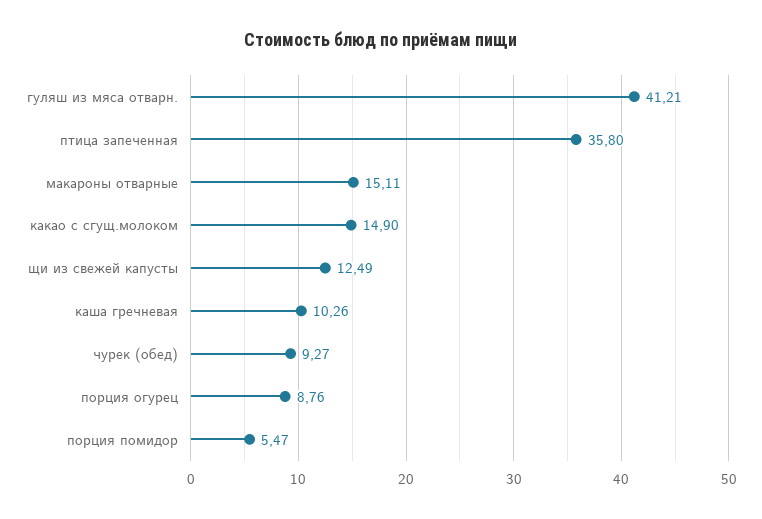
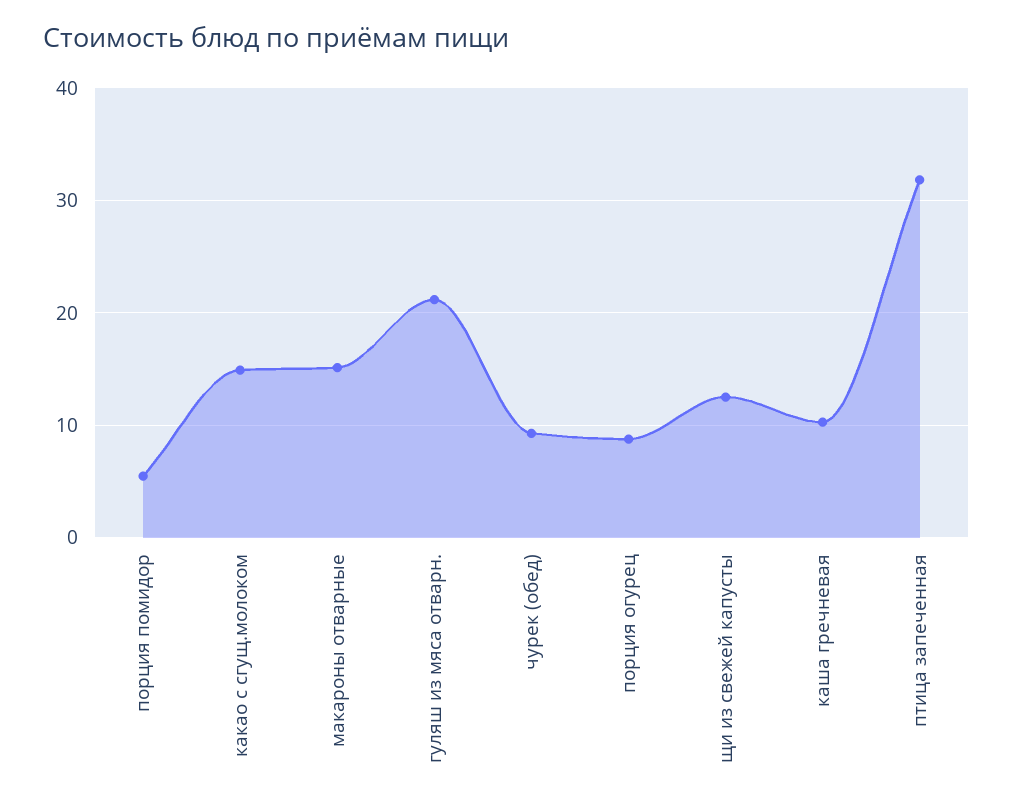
  {
-   "гуляш из мяса отварн.": 41.21,
+   "гуляш из мяса отварн.": 21,
-   "птица запеченная": 35.8,
+   "птица запеченная": 32,
    "макароны отварные": 15.11,
    "какао с сгущ.молоком": 14.9,
    "щи из свежей капусты": 12.49,
    "каша гречневая": 10.26,
    "чурек (обед)": 9.27,
    "порция огурец": 8.76,
    "порция помидор": 5.47
  }

